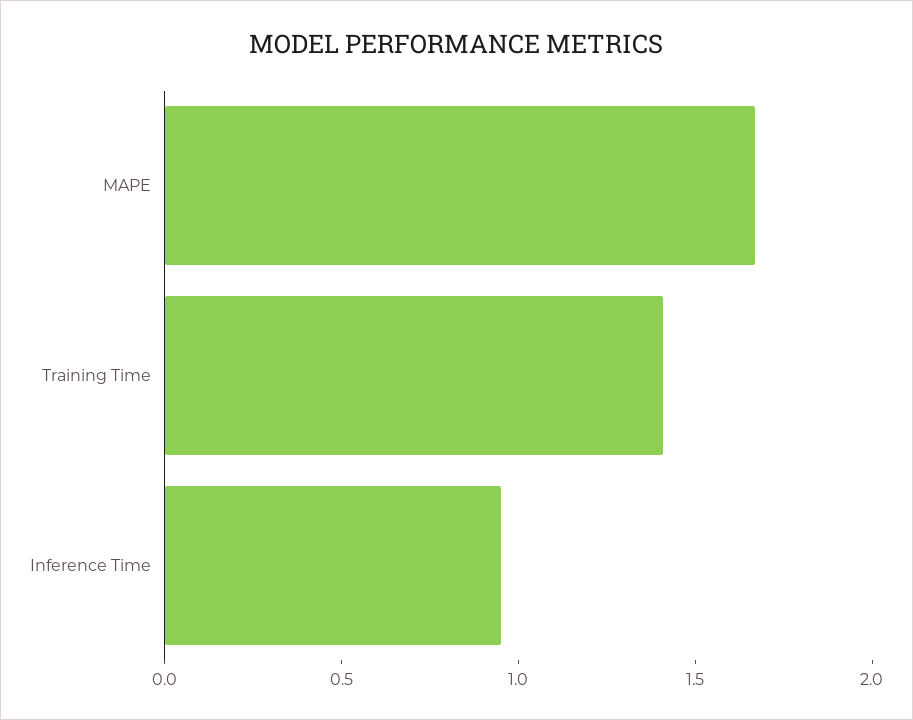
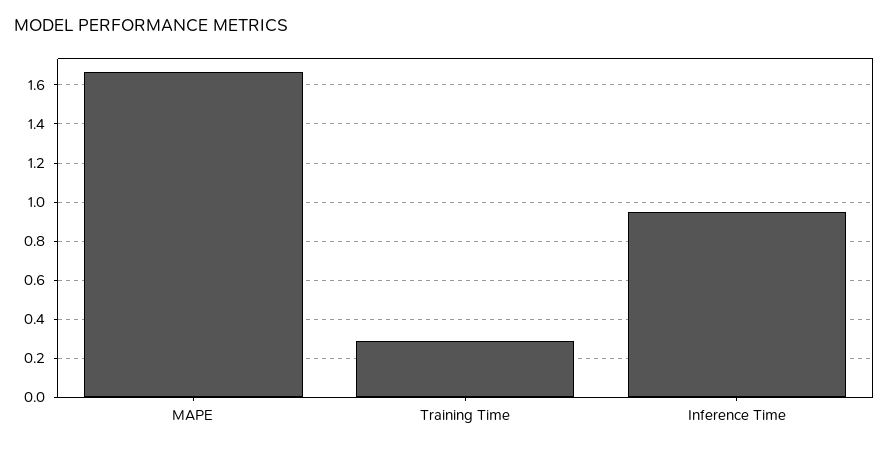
  {
    "MAPE": 1.65,
-   "Training Time": 1.4,
+   "Training Time": 0.3,
    "Inference Time": 0.95
  }

